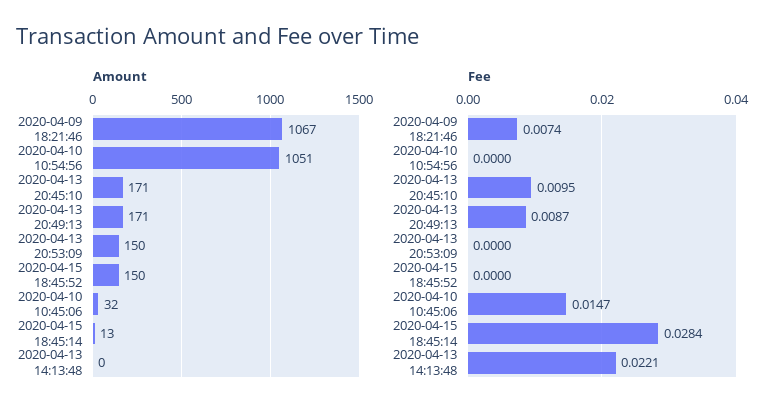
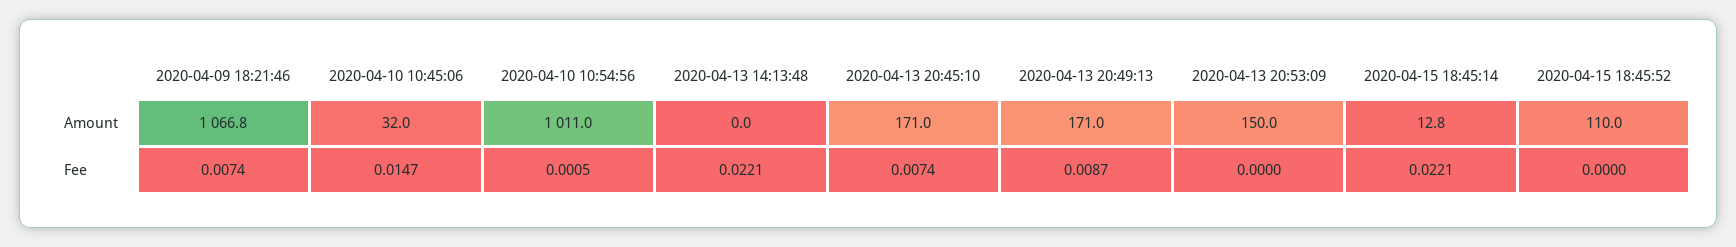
  {
    "Amount": {
      "2020-04-09 18:21:46": 1066.8,
-     "2020-04-10 10:54:56": 1051,
+     "2020-04-10 10:54:56": 1011,
      "2020-04-13 20:45:10": 171,
      "2020-04-13 20:49:13": 171,
      "2020-04-13 20:53:09": 150,
-     "2020-04-15 18:45:52": 150,
+     "2020-04-15 18:45:52": 110,
      "2020-04-10 10:45:06": 32,
      "2020-04-15 18:45:14": 12.8,
      "2020-04-13 14:13:48": 0
    },
    "Fee": {
      "2020-04-09 18:21:46": 0.0074,
-     "2020-04-10 10:54:56": 0,
+     "2020-04-10 10:54:56": 0.0005,
-     "2020-04-13 20:45:10": 0.0095,
+     "2020-04-13 20:45:10": 0.0074,
      "2020-04-13 20:49:13": 0.0087,
      "2020-04-13 20:53:09": 0,
      "2020-04-15 18:45:52": 0,
      "2020-04-10 10:45:06": 0.0147,
-     "2020-04-15 18:45:14": 0.0284,
+     "2020-04-15 18:45:14": 0.0221,
      "2020-04-13 14:13:48": 0.0221
    }
  }

